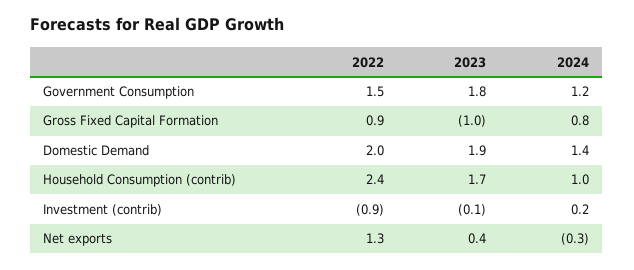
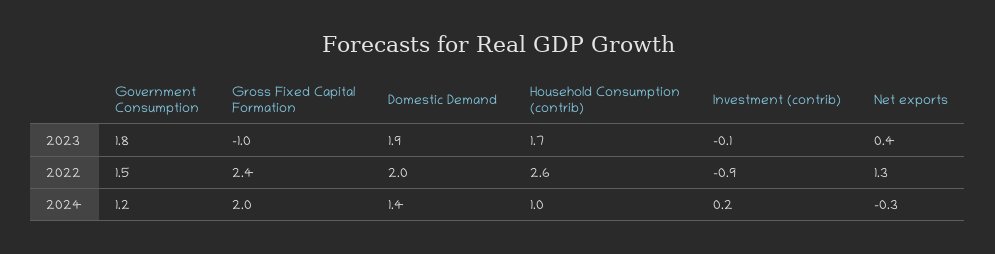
  {
    "2022": {
      "Government Consumption": 1.5,
-     "Gross Fixed Capital Formation": 0.9,
+     "Gross Fixed Capital Formation": 2.4,
      "Domestic Demand": 2,
-     "Household Consumption (contrib)": 2.4,
+     "Household Consumption (contrib)": 2.6,
      "Investment (contrib)": -0.9,
      "Net exports": 1.3
    },
    "2023": {
      "Government Consumption": 1.8,
      "Gross Fixed Capital Formation": -1,
      "Domestic Demand": 1.9,
      "Household Consumption (contrib)": 1.7,
      "Investment (contrib)": -0.1,
      "Net exports": 0.4
    },
    "2024": {
      "Government Consumption": 1.2,
-     "Gross Fixed Capital Formation": 0.8,
+     "Gross Fixed Capital Formation": 2,
      "Domestic Demand": 1.4,
      "Household Consumption (contrib)": 1,
      "Investment (contrib)": 0.2,
      "Net exports": -0.3
    }
  }

